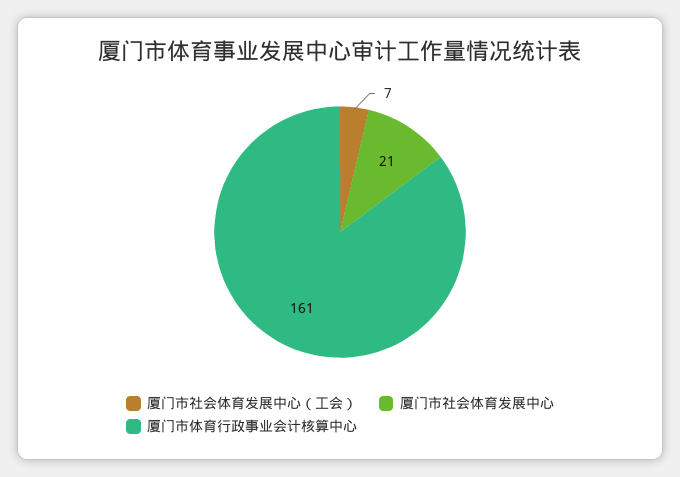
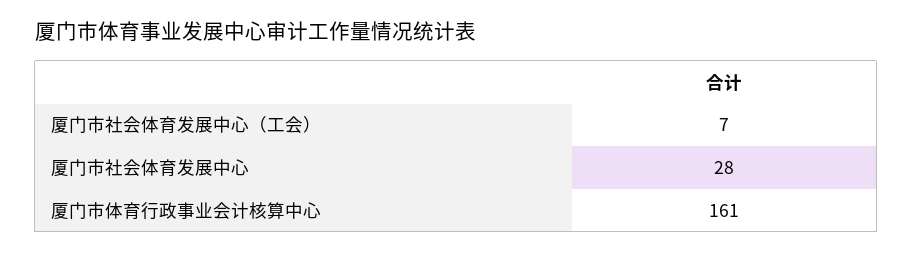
  {
    "厦门市社会体育发展中心（工会）": 7,
-   "厦门市社会体育发展中心": 21,
+   "厦门市社会体育发展中心": 28,
    "厦门市体育行政事业会计核算中心": 161
  }

